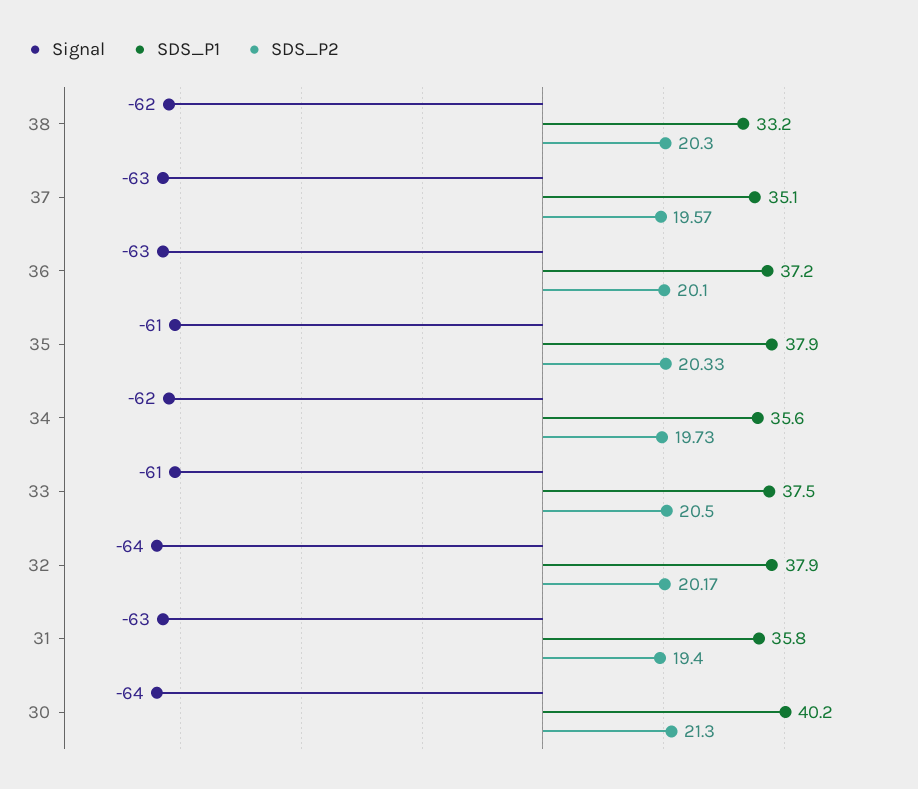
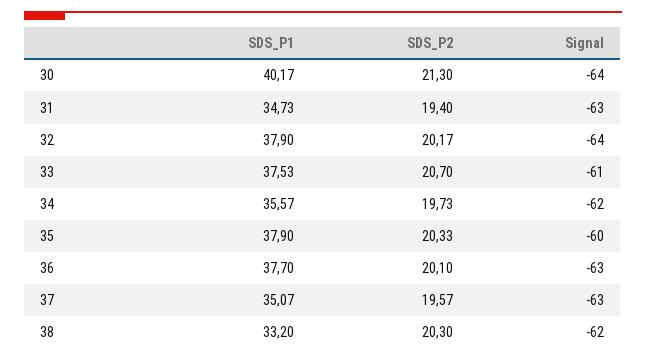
  {
    "Signal": {
      "38": -62,
      "37": -63,
      "36": -63,
-     "35": -61,
+     "35": -60,
      "34": -62,
      "33": -61,
      "32": -64,
      "31": -63,
      "30": -64
    },
    "SDS_P1": {
      "38": 33.2,
      "37": 35.07,
-     "36": 37.2,
+     "36": 37.7,
      "35": 37.9,
      "34": 35.57,
      "33": 37.53,
      "32": 37.9,
-     "31": 35.8,
+     "31": 34.73,
      "30": 40.17
    },
    "SDS_P2": {
      "38": 20.3,
      "37": 19.57,
      "36": 20.1,
      "35": 20.33,
      "34": 19.73,
-     "33": 20.5,
+     "33": 20.7,
      "32": 20.17,
      "31": 19.4,
      "30": 21.3
    }
  }

